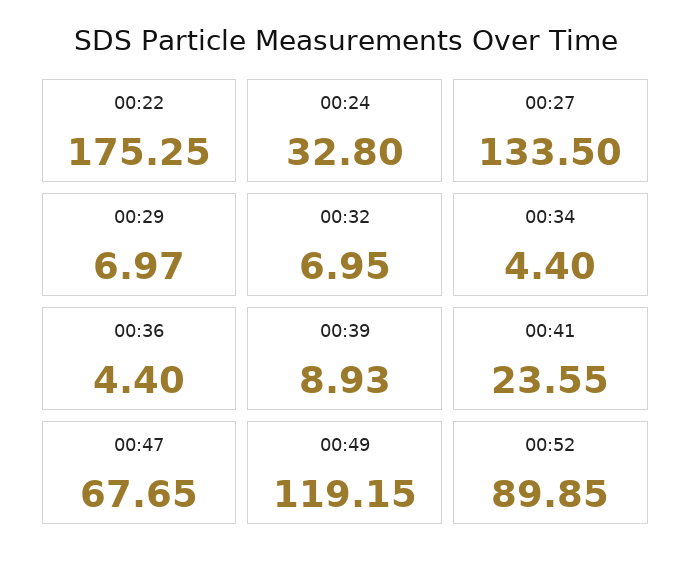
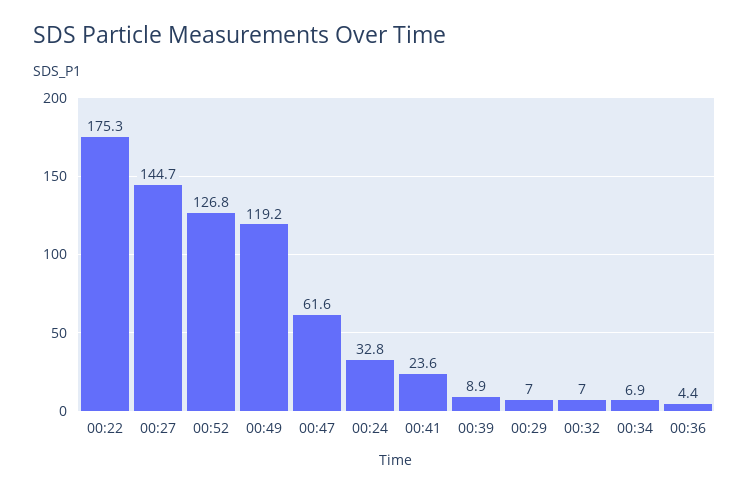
  {
    "00:22": 175.25,
    "00:24": 32.8,
-   "00:27": 133.5,
+   "00:27": 144.7,
    "00:29": 6.97,
    "00:32": 6.95,
-   "00:34": 4.4,
+   "00:34": 6.9,
    "00:36": 4.4,
    "00:39": 8.93,
    "00:41": 23.55,
-   "00:47": 67.65,
+   "00:47": 61.6,
    "00:49": 119.15,
-   "00:52": 89.85
+   "00:52": 126.8
  }

